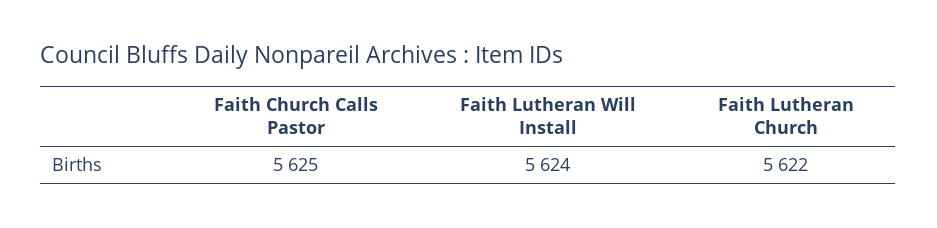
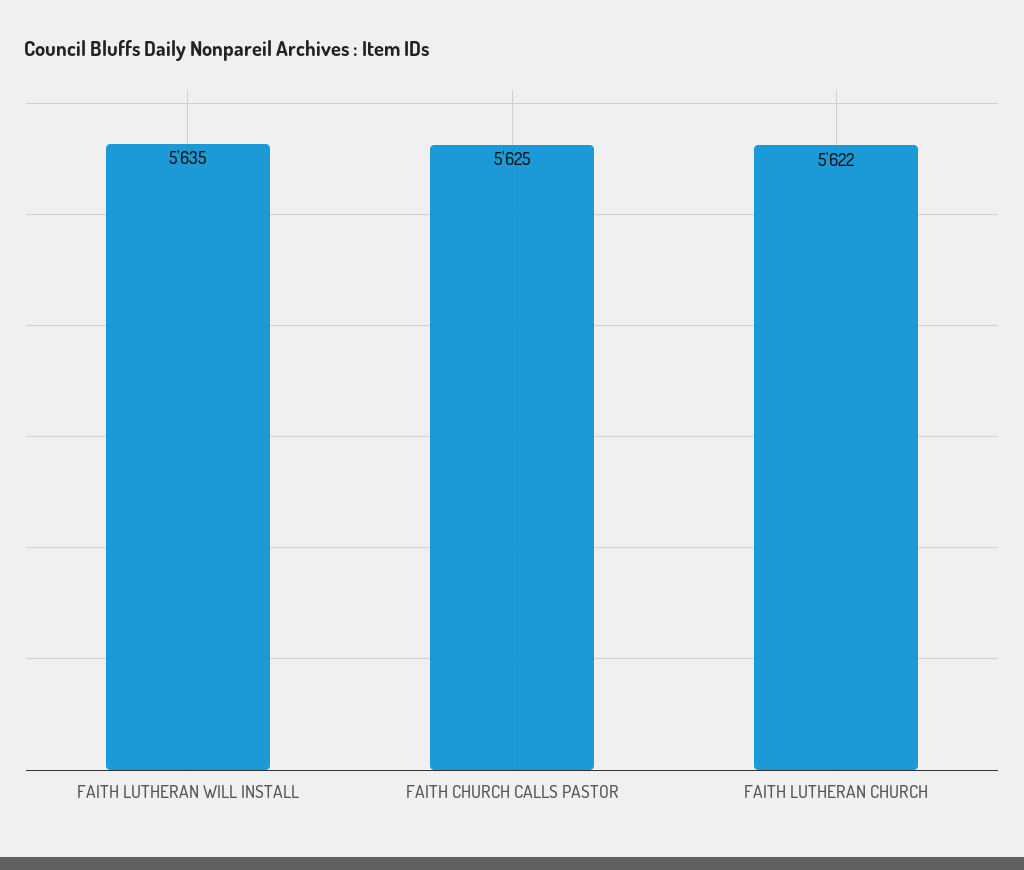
  {
    "Faith Church Calls Pastor": 5625,
-   "Faith Lutheran Will Install": 5624,
+   "Faith Lutheran Will Install": 5635,
    "Faith Lutheran Church": 5622
  }

